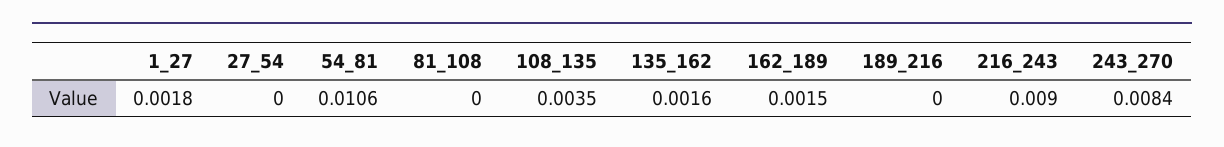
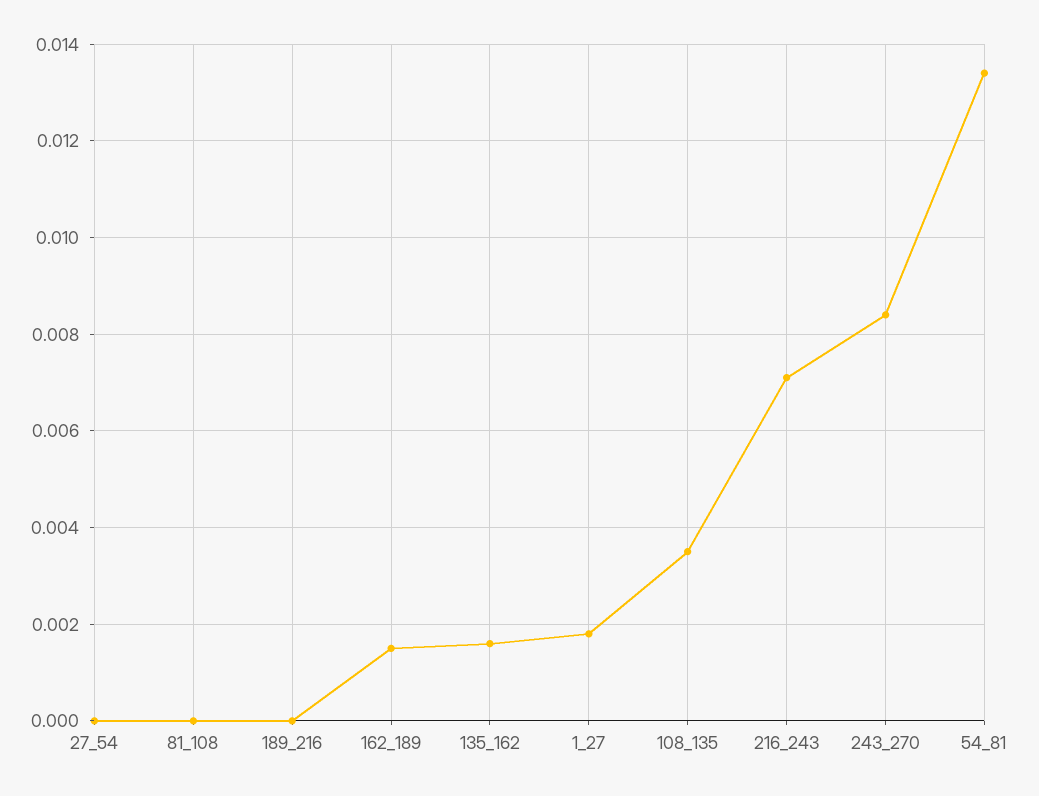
  {
    "1_27": 0.0018,
    "27_54": 0,
-   "54_81": 0.0106,
+   "54_81": 0.0135,
    "81_108": 0,
    "108_135": 0.0035,
    "135_162": 0.0016,
    "162_189": 0.0015,
    "189_216": 0,
-   "216_243": 0.009,
+   "216_243": 0.007,
    "243_270": 0.0084
  }

